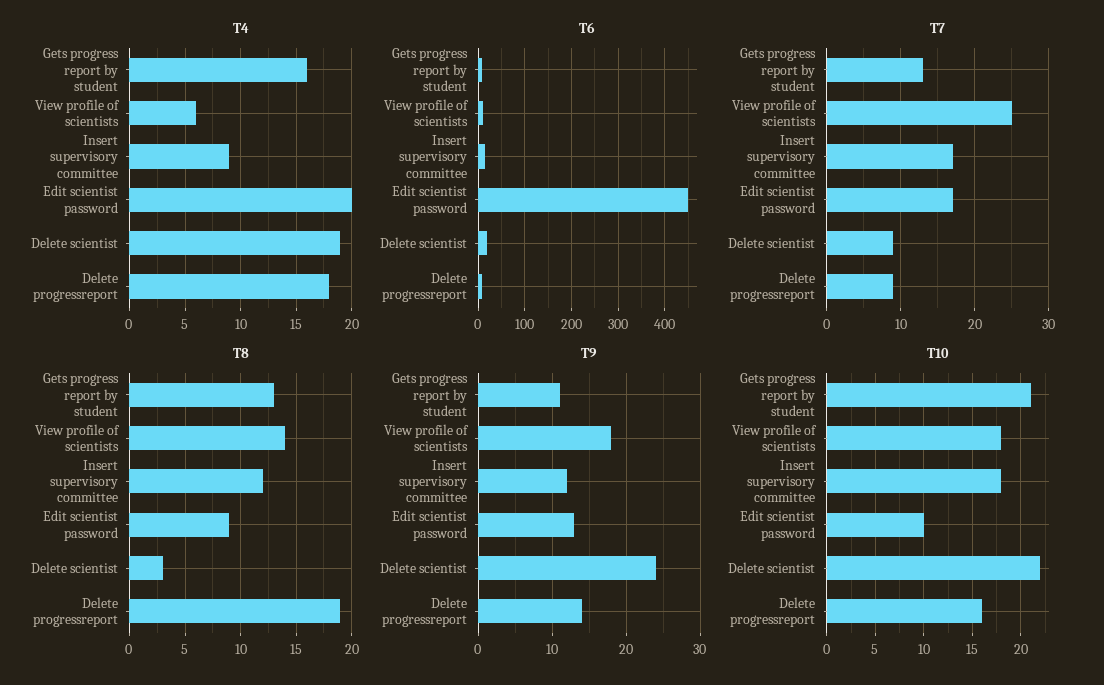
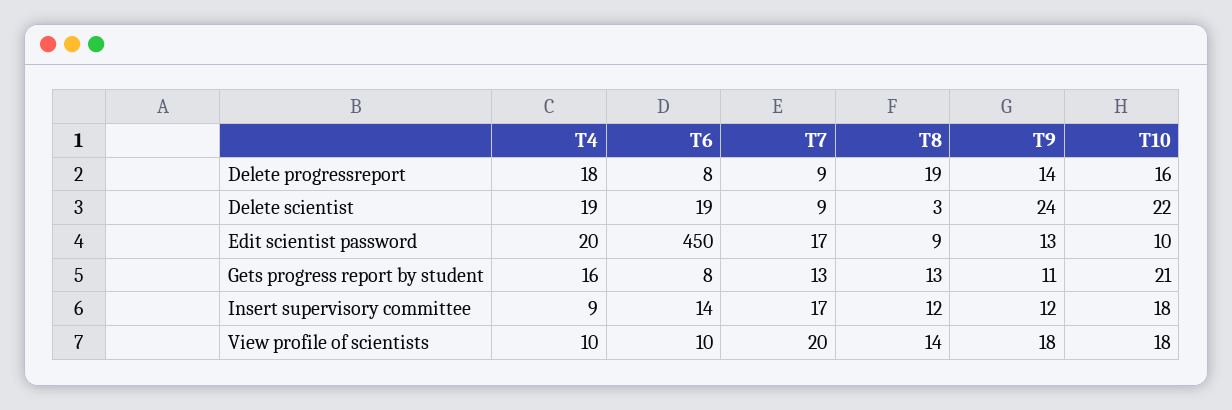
  {
    "T4": {
      "Gets progress report by student": 16,
-     "View profile of scientists": 6,
+     "View profile of scientists": 10,
      "Insert supervisory committee": 9,
      "Edit scientist password": 20,
      "Delete scientist": 19,
      "Delete progressreport": 18
    },
    "T6": {
      "Gets progress report by student": 8,
      "View profile of scientists": 10,
      "Insert supervisory committee": 14,
      "Edit scientist password": 450,
      "Delete scientist": 19,
      "Delete progressreport": 8
    },
    "T7": {
      "Gets progress report by student": 13,
-     "View profile of scientists": 25,
+     "View profile of scientists": 20,
      "Insert supervisory committee": 17,
      "Edit scientist password": 17,
      "Delete scientist": 9,
      "Delete progressreport": 9
    },
    "T8": {
      "Gets progress report by student": 13,
      "View profile of scientists": 14,
      "Insert supervisory committee": 12,
      "Edit scientist password": 9,
      "Delete scientist": 3,
      "Delete progressreport": 19
    },
    "T9": {
      "Gets progress report by student": 11,
      "View profile of scientists": 18,
      "Insert supervisory committee": 12,
      "Edit scientist password": 13,
      "Delete scientist": 24,
      "Delete progressreport": 14
    },
    "T10": {
      "Gets progress report by student": 21,
      "View profile of scientists": 18,
      "Insert supervisory committee": 18,
      "Edit scientist password": 10,
      "Delete scientist": 22,
      "Delete progressreport": 16
    }
  }

